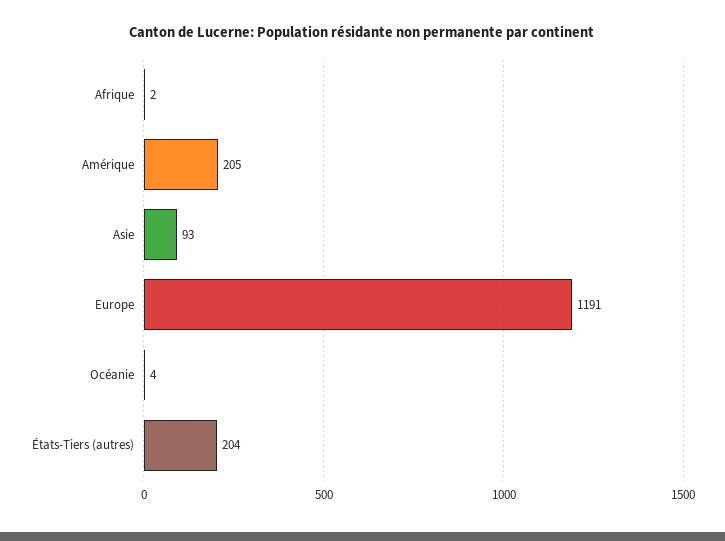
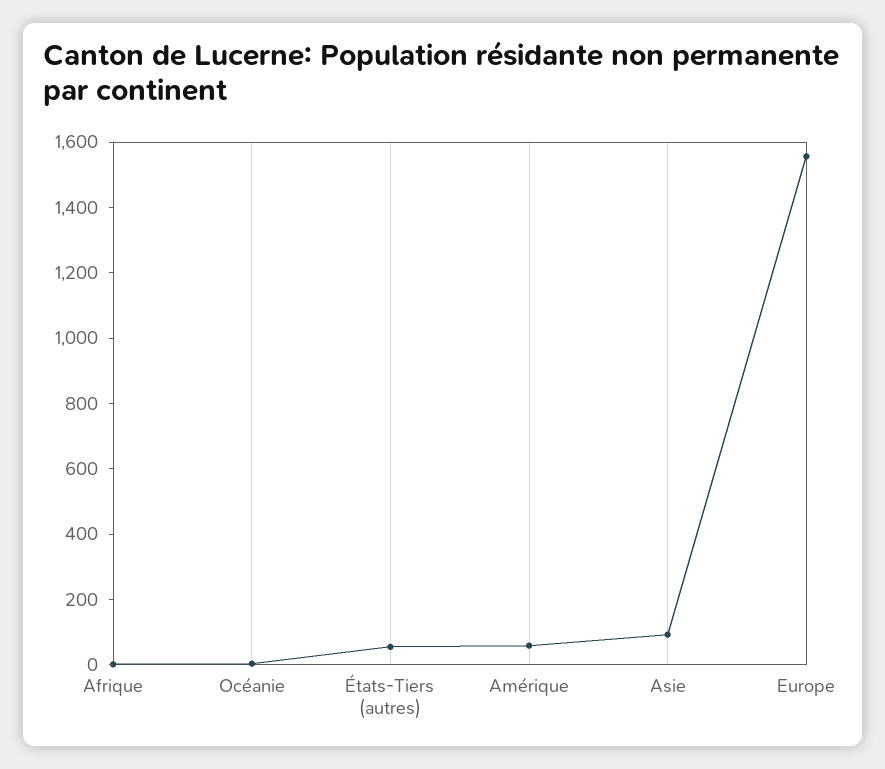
  {
    "Afrique": 2,
-   "Amérique": 205,
+   "Amérique": 50,
    "Asie": 93,
-   "Europe": 1191,
+   "Europe": 1550,
    "Océanie": 4,
-   "États-Tiers (autres)": 204
+   "États-Tiers (autres)": 50
  }

